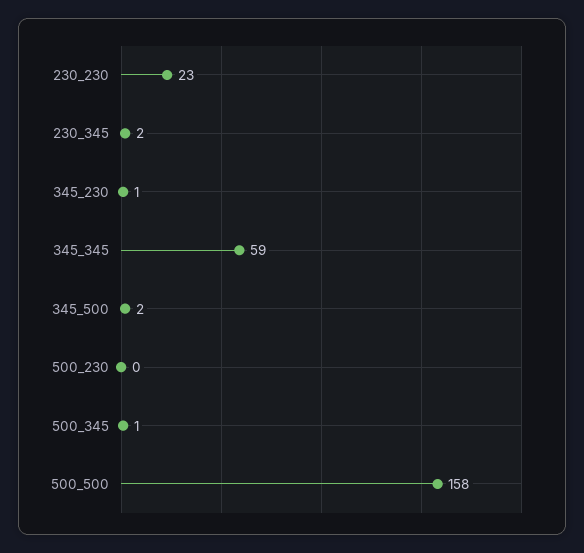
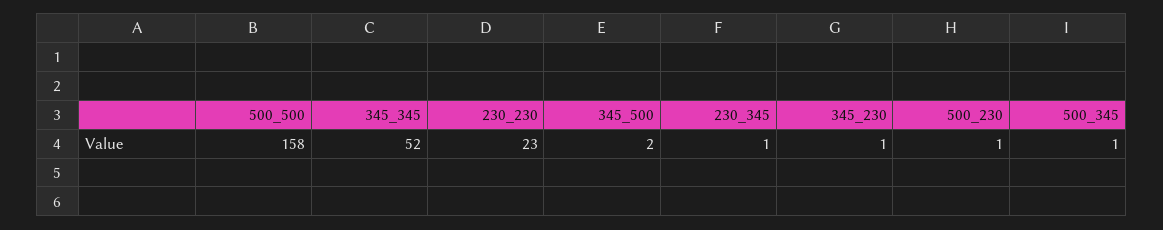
  {
    "230_230": 23,
-   "230_345": 2,
+   "230_345": 1,
    "345_230": 1,
-   "345_345": 59,
+   "345_345": 52,
    "345_500": 2,
-   "500_230": 0,
+   "500_230": 1,
    "500_345": 1,
    "500_500": 158
  }

